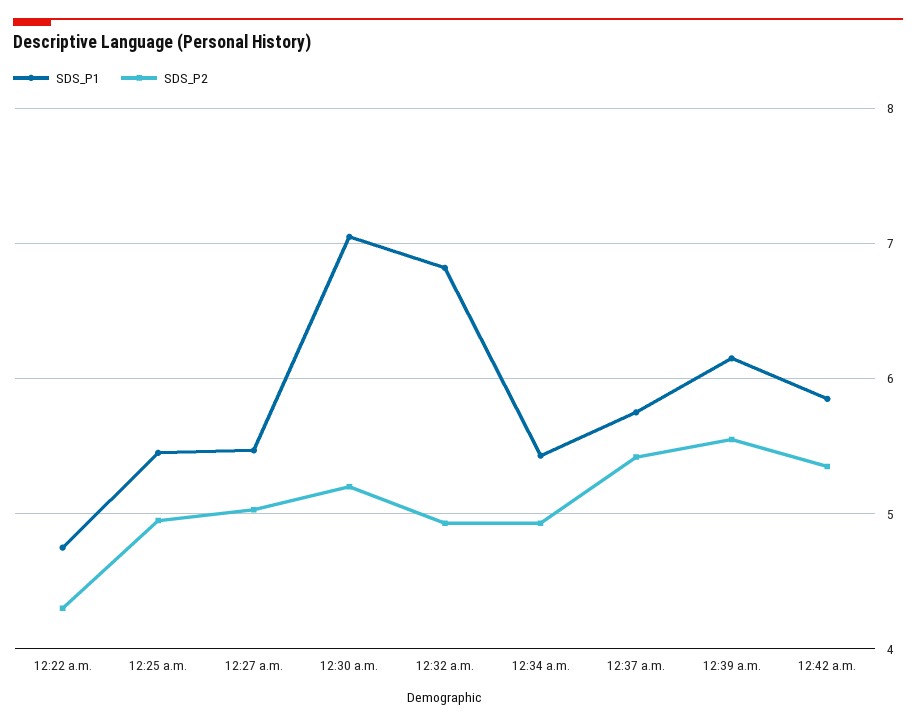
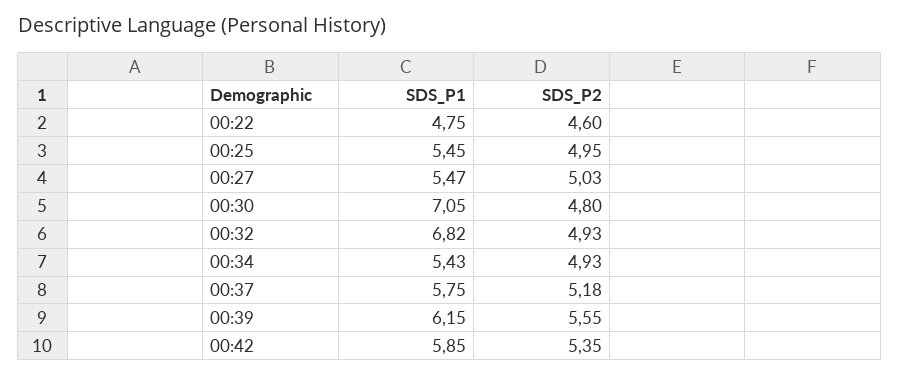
  {
    "SDS_P1": {
      "12:22 a.m.": 4.75,
      "12:25 a.m.": 5.45,
      "12:27 a.m.": 5.47,
      "12:30 a.m.": 7.05,
      "12:32 a.m.": 6.82,
      "12:34 a.m.": 5.43,
      "12:37 a.m.": 5.75,
      "12:39 a.m.": 6.15,
      "12:42 a.m.": 5.85
    },
    "SDS_P2": {
-     "12:22 a.m.": 4.3,
+     "12:22 a.m.": 4.6,
      "12:25 a.m.": 4.95,
      "12:27 a.m.": 5.03,
-     "12:30 a.m.": 5.2,
+     "12:30 a.m.": 4.8,
      "12:32 a.m.": 4.93,
      "12:34 a.m.": 4.93,
-     "12:37 a.m.": 5.4,
+     "12:37 a.m.": 5.18,
      "12:39 a.m.": 5.55,
      "12:42 a.m.": 5.35
    }
  }

